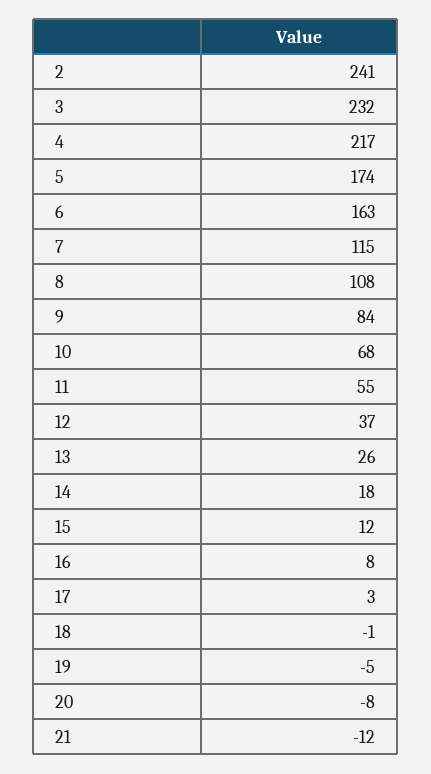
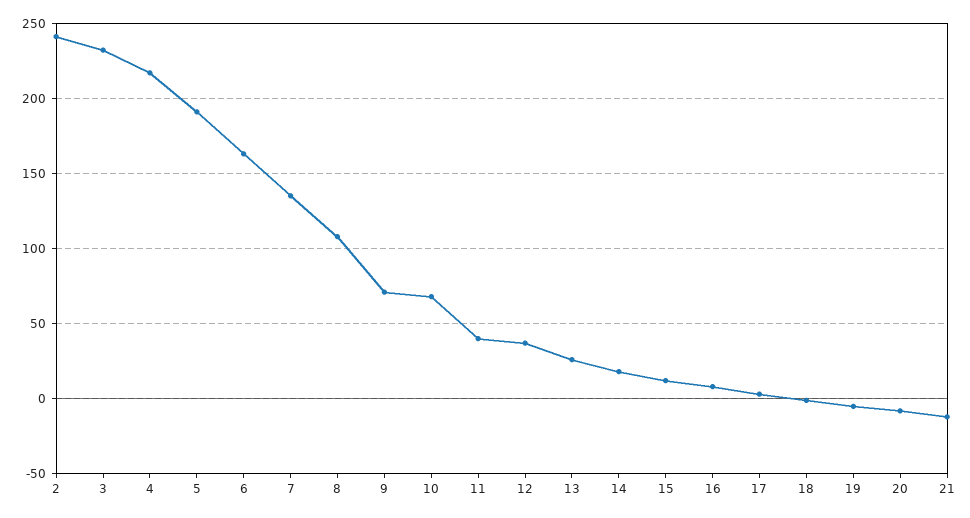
  {
    "2": 241,
    "3": 232,
    "4": 217,
-   "5": 174,
+   "5": 190,
    "6": 163,
-   "7": 115,
+   "7": 135,
    "8": 108,
-   "9": 84,
+   "9": 70,
    "10": 68,
-   "11": 55,
+   "11": 40,
    "12": 37,
    "13": 26,
    "14": 18,
    "15": 12,
    "16": 8,
    "17": 3,
    "18": -1,
    "19": -5,
    "20": -8,
    "21": -12
  }

